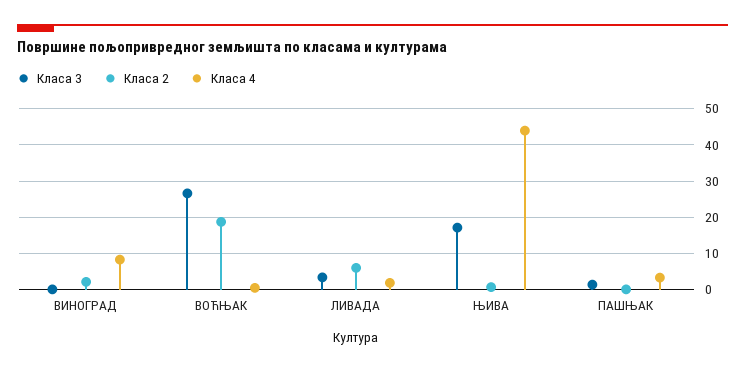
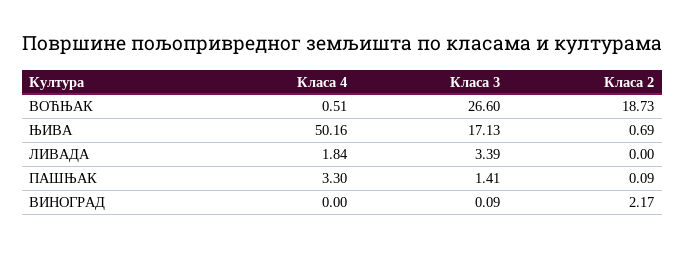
  {
    "Класа 3": {
      "ВИНОГРАД": 0.09,
      "ВОЋЊАК": 26.6,
      "ЛИВАДА": 3.39,
      "ЊИВА": 17.13,
      "ПАШЊАК": 1.41
    },
    "Класа 2": {
      "ВИНОГРАД": 2.17,
      "ВОЋЊАК": 18.73,
-     "ЛИВАДА": 6,
+     "ЛИВАДА": 0,
      "ЊИВА": 0.69,
      "ПАШЊАК": 0.09
    },
    "Класа 4": {
-     "ВИНОГРАД": 8,
+     "ВИНОГРАД": 0,
      "ВОЋЊАК": 0.51,
      "ЛИВАДА": 1.84,
-     "ЊИВА": 44,
+     "ЊИВА": 50.16,
      "ПАШЊАК": 3.3
    }
  }

